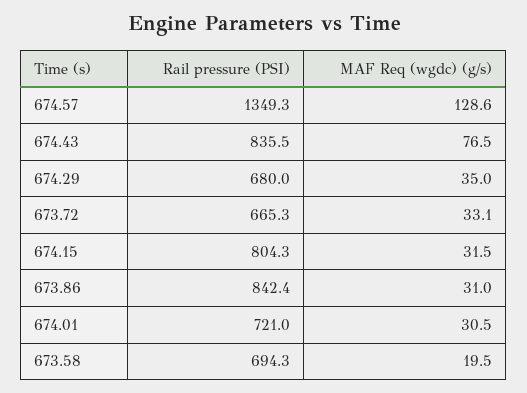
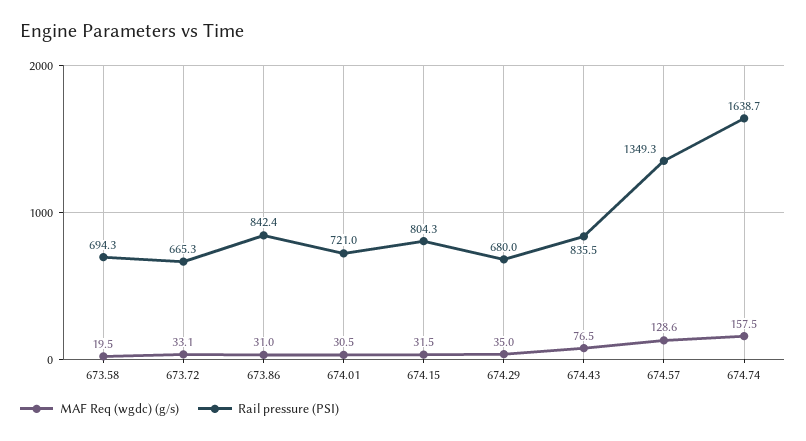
  {
    "Rail pressure (PSI)": {
      "674.57": 1349.3,
      "674.43": 835.5,
      "674.29": 680,
      "673.72": 665.3,
      "674.15": 804.3,
      "673.86": 842.4,
      "674.01": 721,
-     "673.58": 694.3
+     "673.58": 694.3,
+     "674.74": 1638.7
    },
    "MAF Req (wgdc) (g/s)": {
      "674.57": 128.6,
      "674.43": 76.5,
      "674.29": 35,
      "673.72": 33.1,
      "674.15": 31.5,
      "673.86": 31,
      "674.01": 30.5,
-     "673.58": 19.5
+     "673.58": 19.5,
+     "674.74": 157.5
    }
  }

